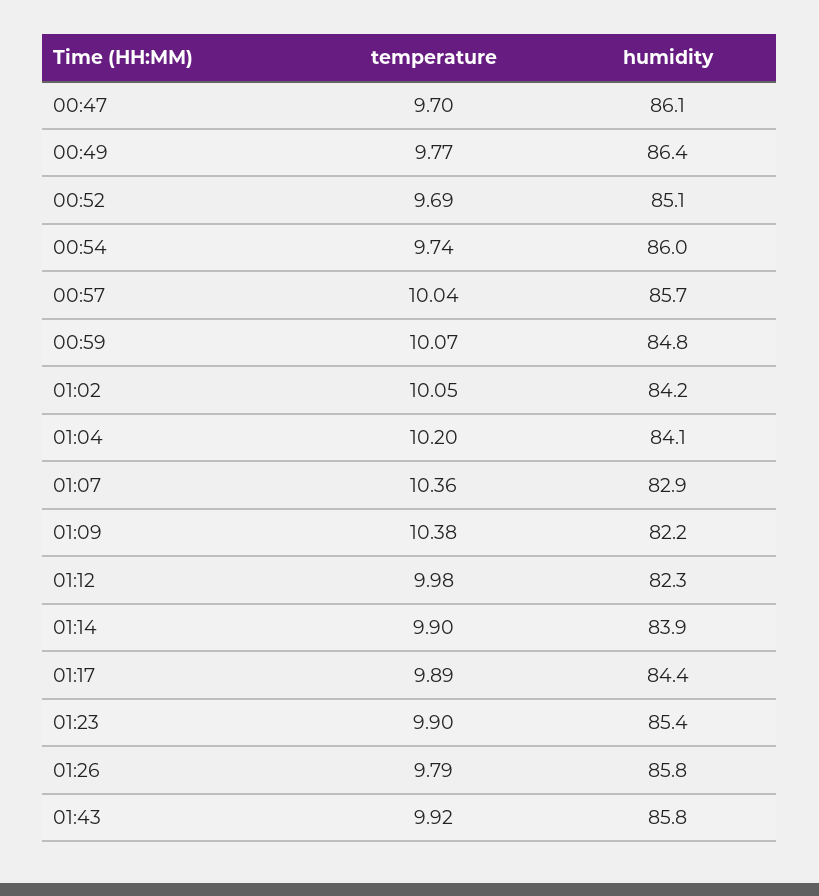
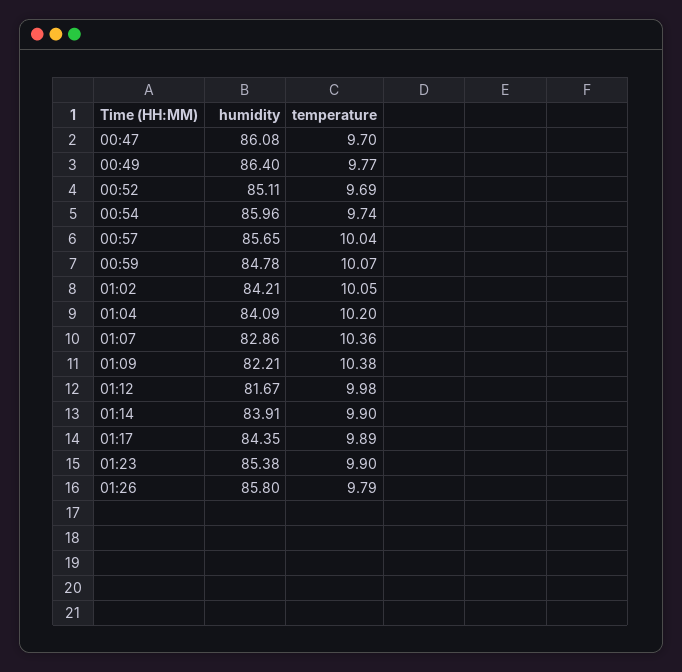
  {
    "temperature": {
      "00:47": 9.7,
      "00:49": 9.77,
      "00:52": 9.69,
      "00:54": 9.74,
      "00:57": 10.04,
      "00:59": 10.07,
      "01:02": 10.05,
      "01:04": 10.2,
      "01:07": 10.36,
      "01:09": 10.38,
      "01:12": 9.98,
      "01:14": 9.9,
      "01:17": 9.89,
      "01:23": 9.9,
-     "01:26": 9.79,
+     "01:26": 9.79
-     "01:43": 9.92
    },
    "humidity": {
      "00:47": 86.08,
      "00:49": 86.4,
      "00:52": 85.11,
      "00:54": 85.96,
      "00:57": 85.65,
      "00:59": 84.78,
      "01:02": 84.21,
      "01:04": 84.09,
      "01:07": 82.86,
      "01:09": 82.21,
-     "01:12": 82.3,
+     "01:12": 81.67,
      "01:14": 83.91,
      "01:17": 84.35,
      "01:23": 85.38,
-     "01:26": 85.8,
+     "01:26": 85.8
-     "01:43": 85.8
    }
  }

